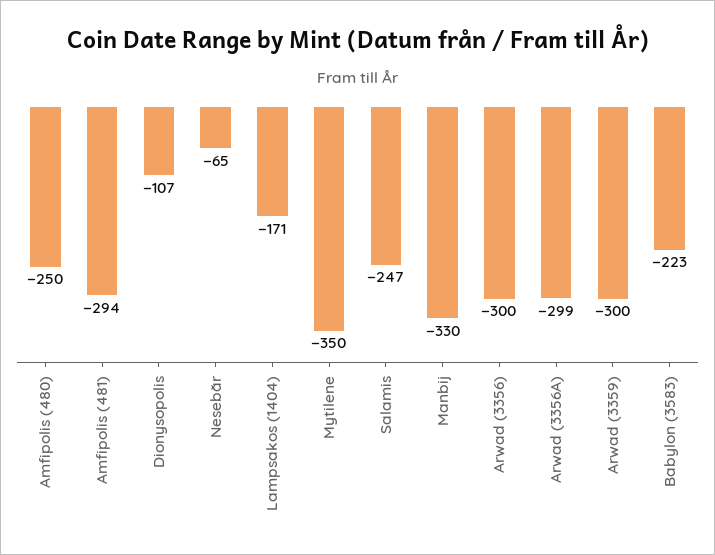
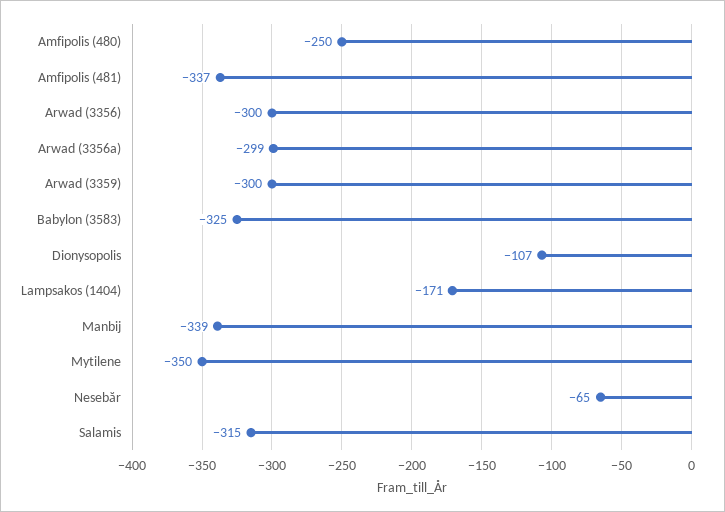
  {
    "Amfipolis (480)": -250,
-   "Amfipolis (481)": -294,
+   "Amfipolis (481)": -337,
    "Dionysopolis": -107,
    "Nesebăr": -65,
    "Lampsakos (1404)": -171,
    "Mytilene": -350,
-   "Salamis": -247,
+   "Salamis": -315,
-   "Manbij": -330,
+   "Manbij": -339,
    "Arwad (3356)": -300,
    "Arwad (3356A)": -299,
    "Arwad (3359)": -300,
-   "Babylon (3583)": -223
+   "Babylon (3583)": -325
  }

